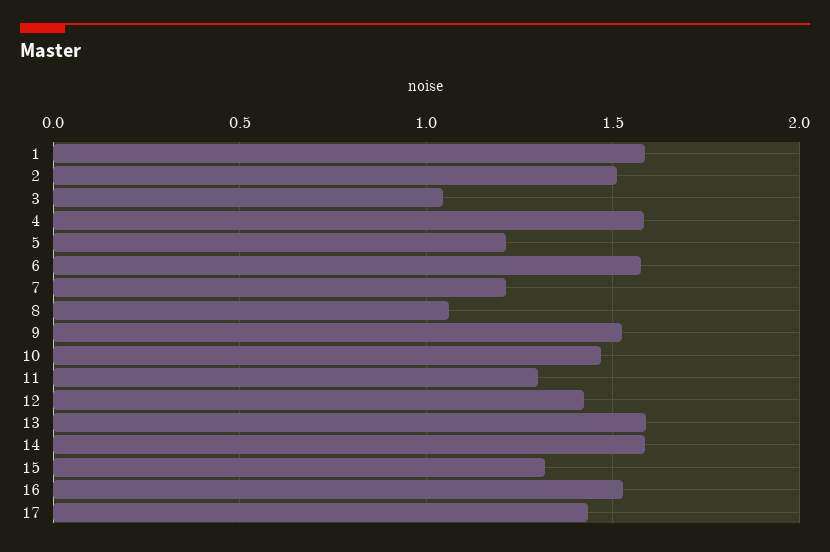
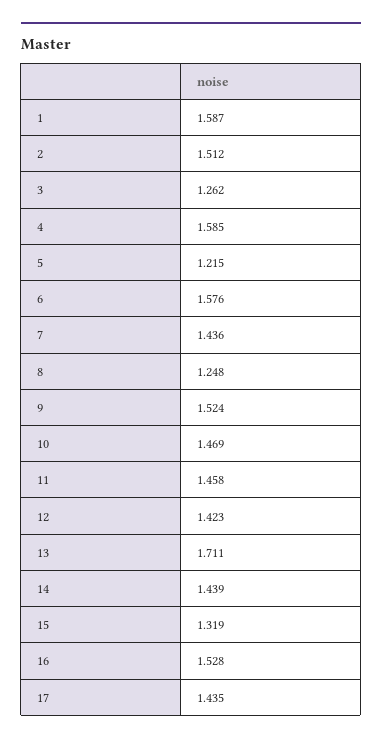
  {
    "1": 1.587,
    "2": 1.512,
-   "3": 1.05,
+   "3": 1.262,
    "4": 1.585,
    "5": 1.215,
    "6": 1.576,
-   "7": 1.2,
+   "7": 1.436,
-   "8": 1.05,
+   "8": 1.248,
    "9": 1.524,
    "10": 1.469,
-   "11": 1.3,
+   "11": 1.458,
    "12": 1.423,
-   "13": 1.6,
+   "13": 1.711,
-   "14": 1.6,
+   "14": 1.439,
    "15": 1.319,
    "16": 1.528,
    "17": 1.435
  }

